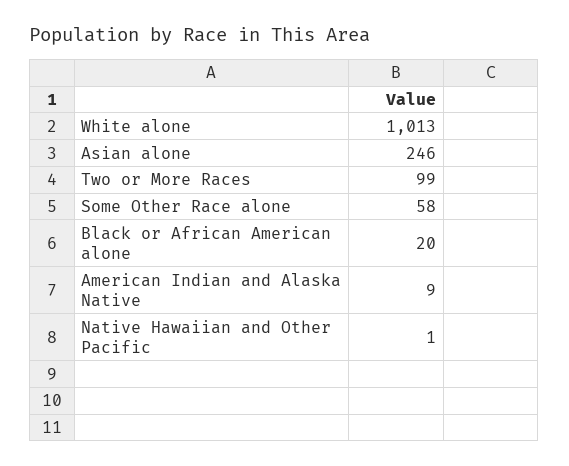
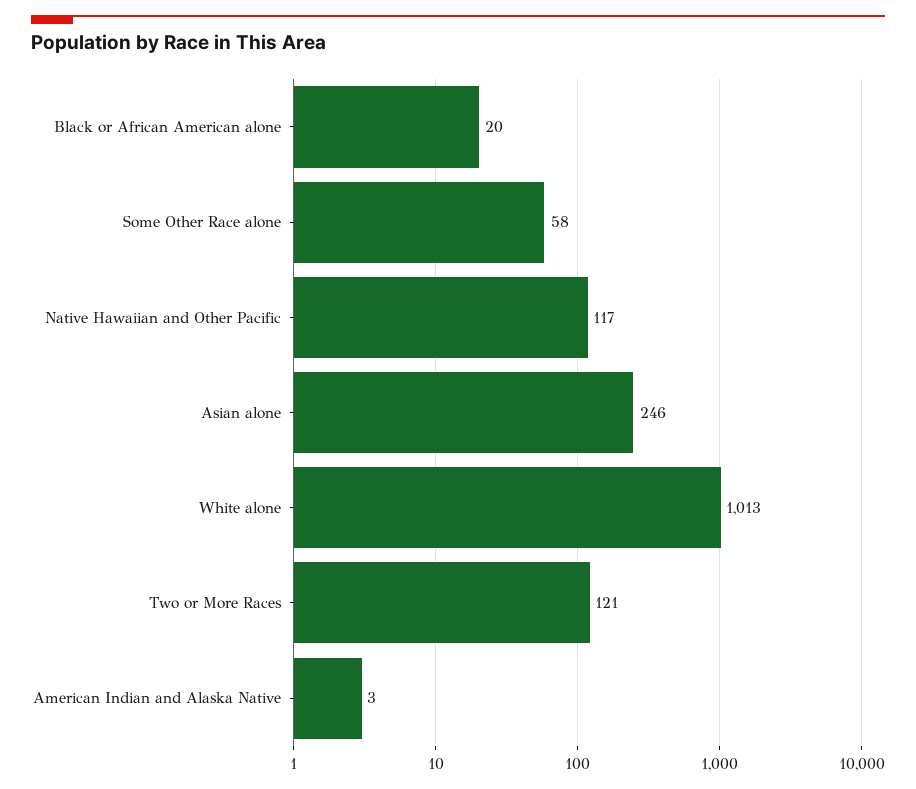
  {
    "White alone": 1013,
    "Asian alone": 246,
-   "Two or More Races": 99,
+   "Two or More Races": 121,
    "Some Other Race alone": 58,
    "Black or African American alone": 20,
-   "American Indian and Alaska Native": 9,
+   "American Indian and Alaska Native": 3,
-   "Native Hawaiian and Other Pacific": 1
+   "Native Hawaiian and Other Pacific": 117
  }

